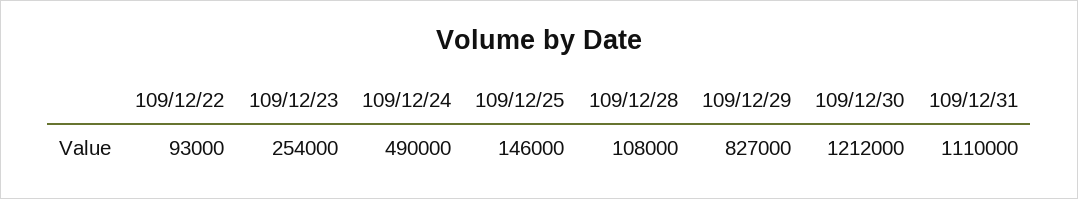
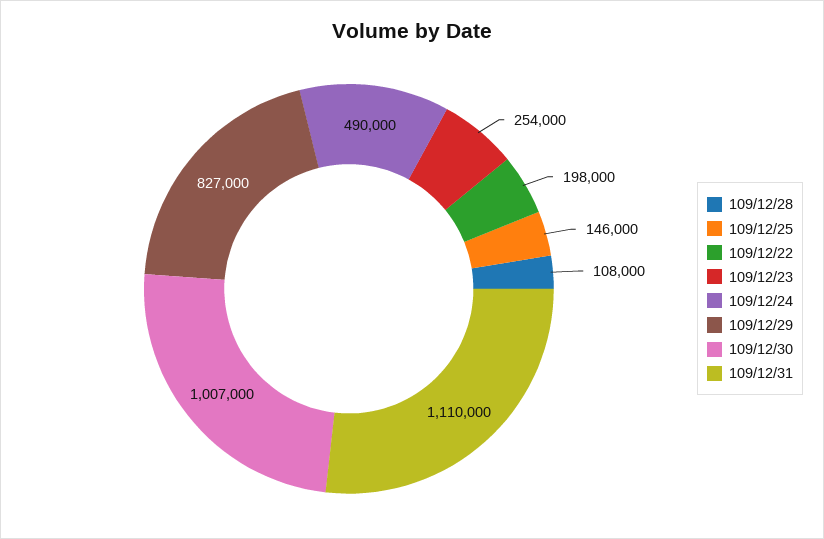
  {
-   "109/12/22": 93000,
+   "109/12/22": 198000,
    "109/12/23": 254000,
    "109/12/24": 490000,
    "109/12/25": 146000,
    "109/12/28": 108000,
    "109/12/29": 827000,
-   "109/12/30": 1212000,
+   "109/12/30": 1007000,
    "109/12/31": 1110000
  }

